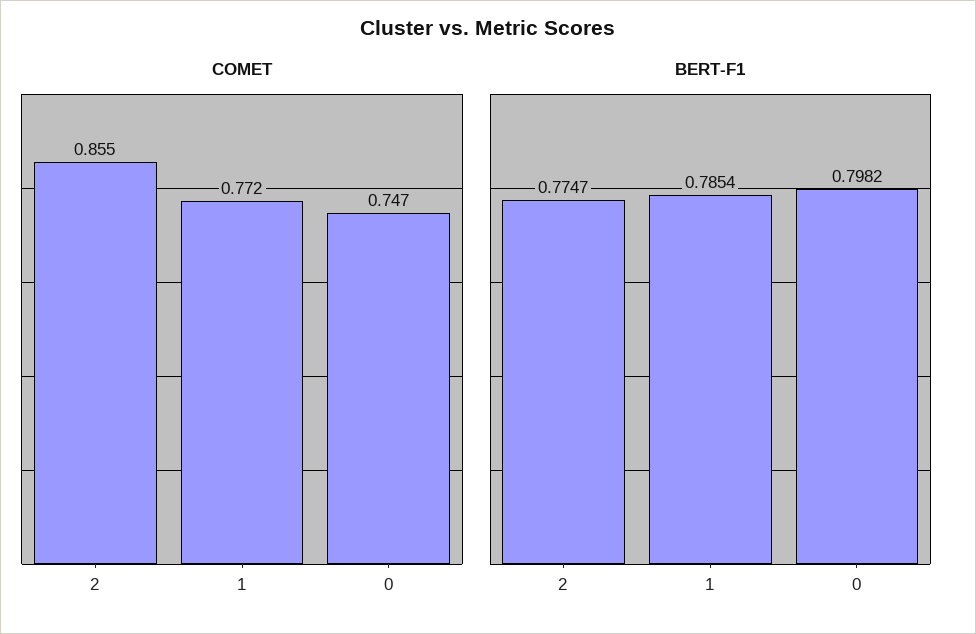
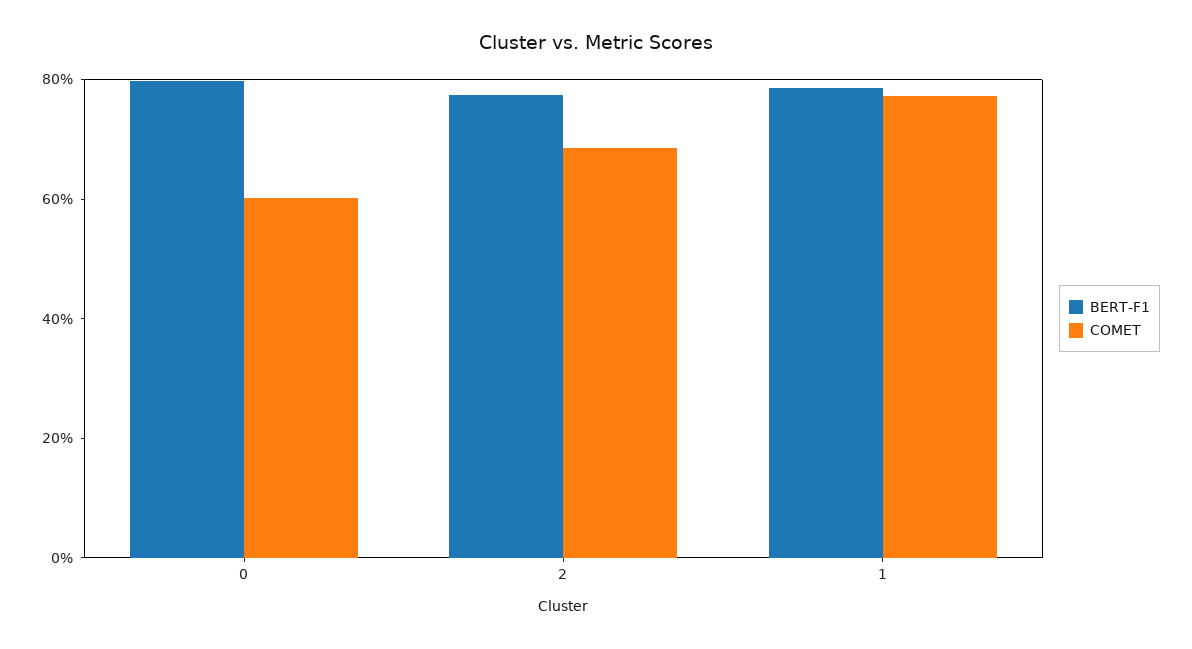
  {
    "COMET": {
-     "2": 0.855,
+     "2": 0.7,
      "1": 0.772,
-     "0": 0.747
+     "0": 0.6
    },
    "BERT-F1": {
      "2": 0.7747,
      "1": 0.7854,
      "0": 0.7982
    }
  }

